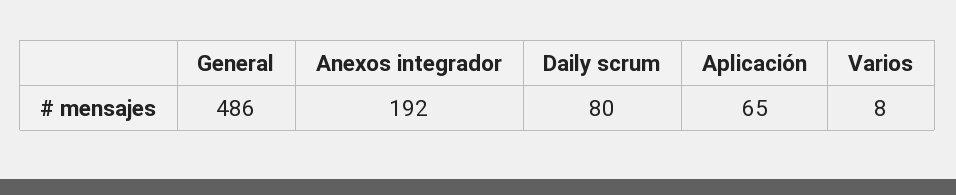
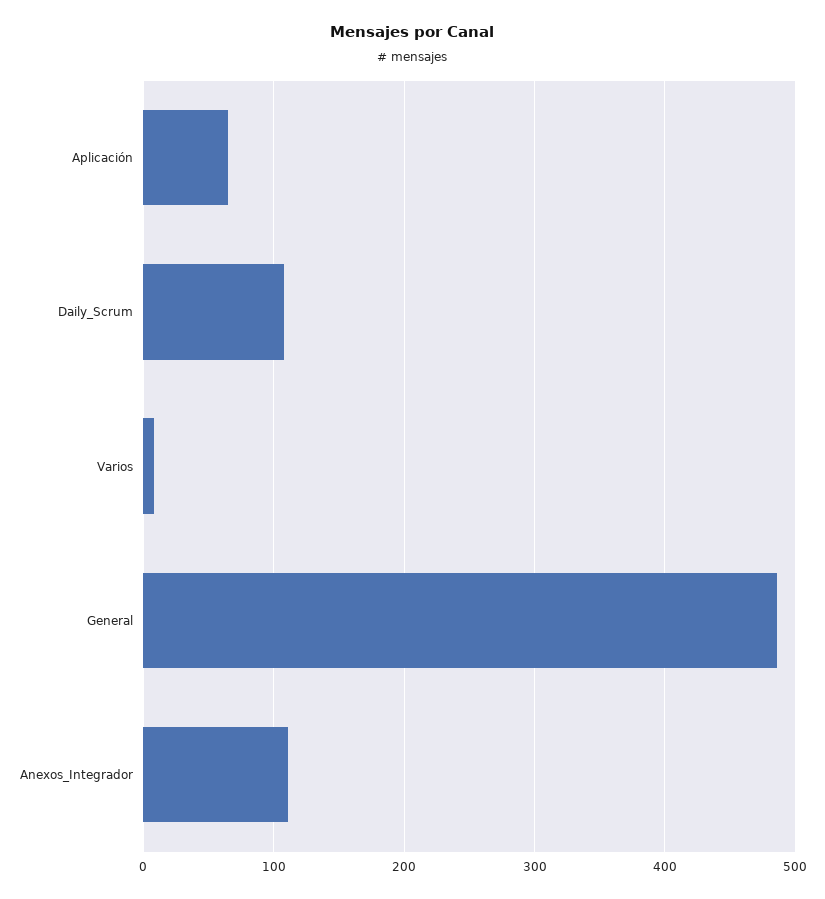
  {
    "General": 486,
-   "Anexos integrador": 192,
+   "Anexos integrador": 110,
-   "Daily scrum": 80,
+   "Daily scrum": 110,
    "Aplicación": 65,
    "Varios": 8
  }

